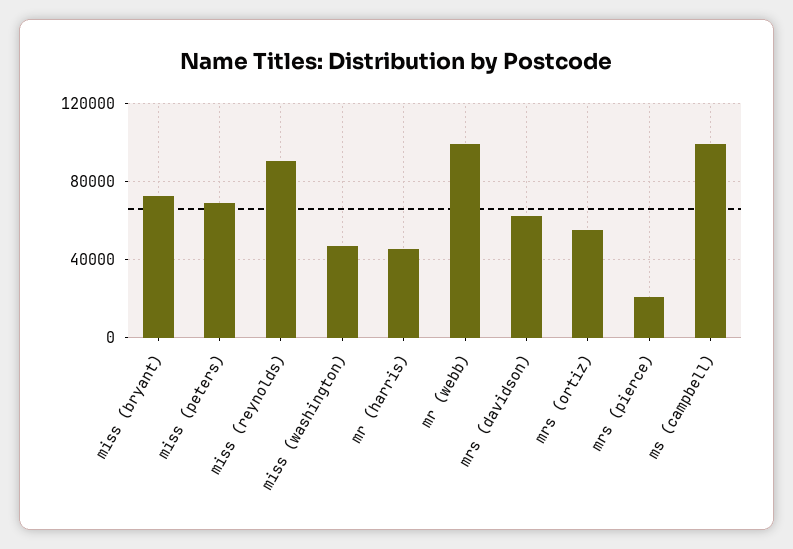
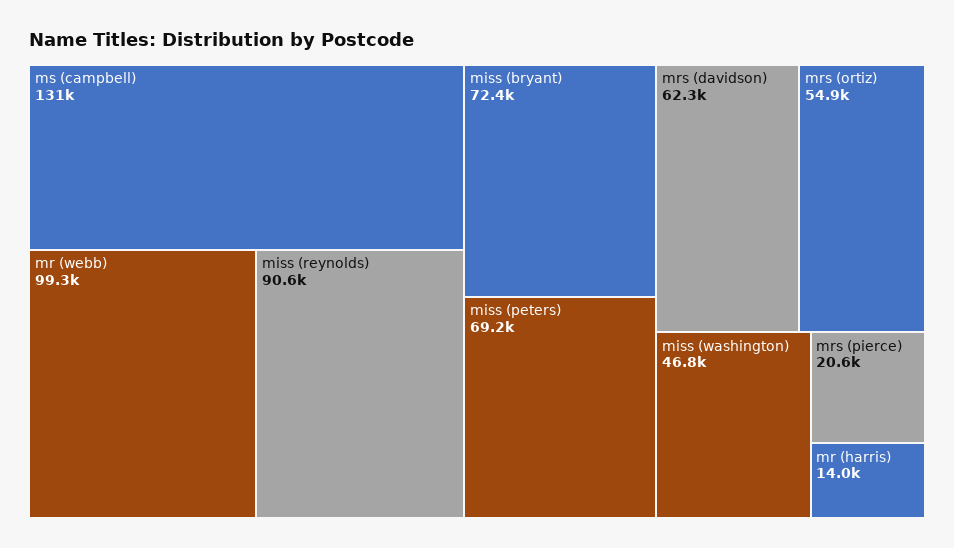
  {
    "miss (bryant)": 72400,
    "miss (peters)": 69200,
    "miss (reynolds)": 90600,
    "miss (washington)": 46800,
-   "mr (harris)": 45000,
+   "mr (harris)": 14000,
    "mr (webb)": 99300,
    "mrs (davidson)": 62300,
    "mrs (ortiz)": 54900,
    "mrs (pierce)": 20600,
-   "ms (campbell)": 100000
+   "ms (campbell)": 131000
  }

